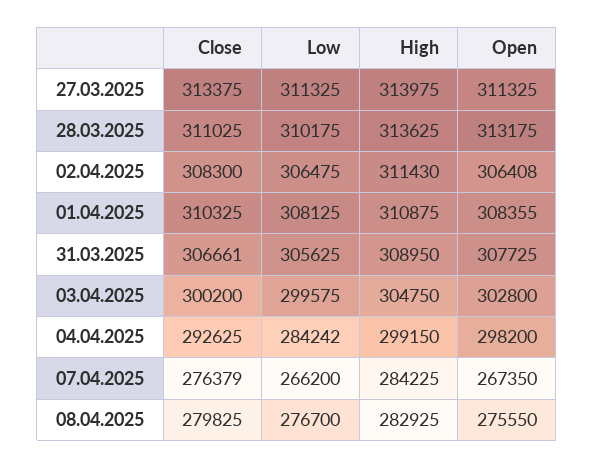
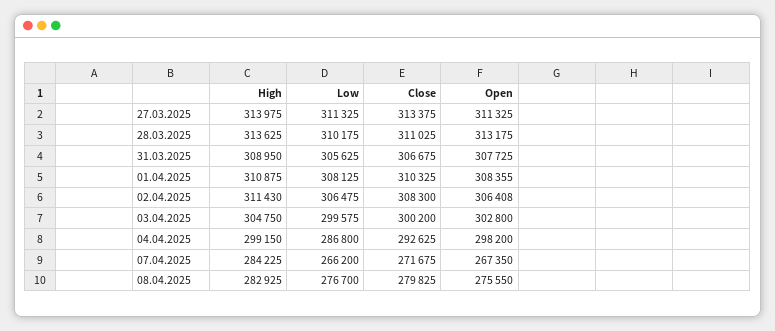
  {
    "Close": {
      "27.03.2025": 313375,
      "28.03.2025": 311025,
      "02.04.2025": 308300,
      "01.04.2025": 310325,
-     "31.03.2025": 306661,
+     "31.03.2025": 306675,
      "03.04.2025": 300200,
      "04.04.2025": 292625,
-     "07.04.2025": 276379,
+     "07.04.2025": 271675,
      "08.04.2025": 279825
    },
    "Low": {
      "27.03.2025": 311325,
      "28.03.2025": 310175,
      "02.04.2025": 306475,
      "01.04.2025": 308125,
      "31.03.2025": 305625,
      "03.04.2025": 299575,
-     "04.04.2025": 284242,
+     "04.04.2025": 286800,
      "07.04.2025": 266200,
      "08.04.2025": 276700
    },
    "High": {
      "27.03.2025": 313975,
      "28.03.2025": 313625,
      "02.04.2025": 311430,
      "01.04.2025": 310875,
      "31.03.2025": 308950,
      "03.04.2025": 304750,
      "04.04.2025": 299150,
      "07.04.2025": 284225,
      "08.04.2025": 282925
    },
    "Open": {
      "27.03.2025": 311325,
      "28.03.2025": 313175,
      "02.04.2025": 306408,
      "01.04.2025": 308355,
      "31.03.2025": 307725,
      "03.04.2025": 302800,
      "04.04.2025": 298200,
      "07.04.2025": 267350,
      "08.04.2025": 275550
    }
  }

